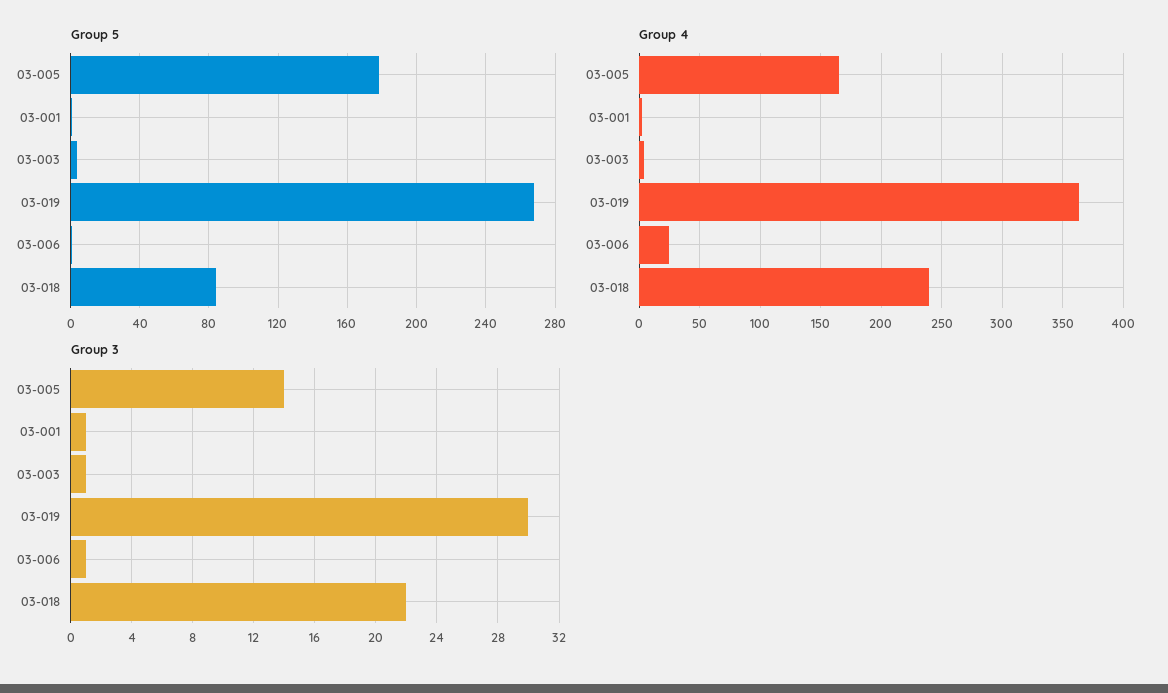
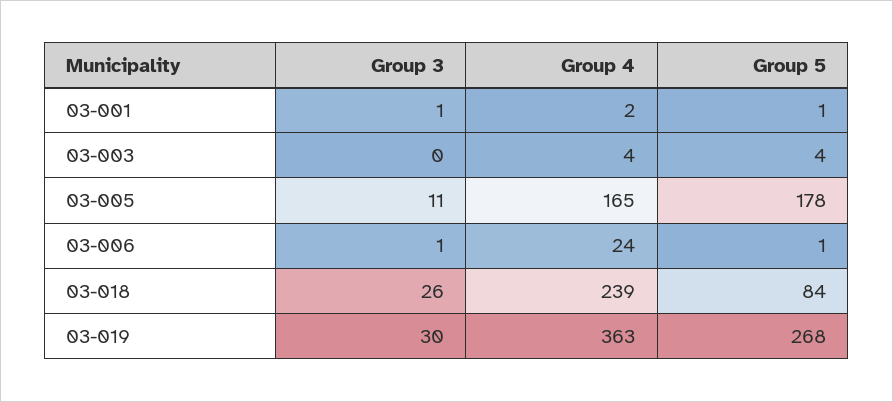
  {
    "Group 5": {
      "03-005": 178,
      "03-001": 1,
      "03-003": 4,
      "03-019": 268,
      "03-006": 1,
      "03-018": 84
    },
    "Group 4": {
      "03-005": 165,
      "03-001": 2,
      "03-003": 4,
      "03-019": 363,
      "03-006": 24,
      "03-018": 239
    },
    "Group 3": {
-     "03-005": 14,
+     "03-005": 11,
      "03-001": 1,
-     "03-003": 1,
+     "03-003": 0,
      "03-019": 30,
      "03-006": 1,
-     "03-018": 22
+     "03-018": 26
    }
  }

